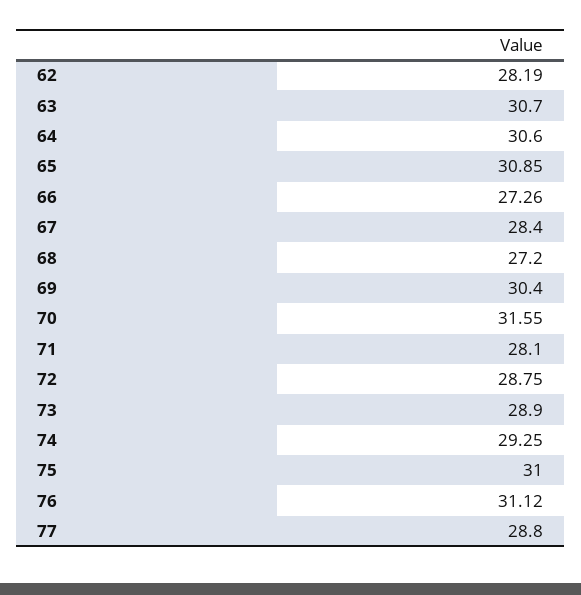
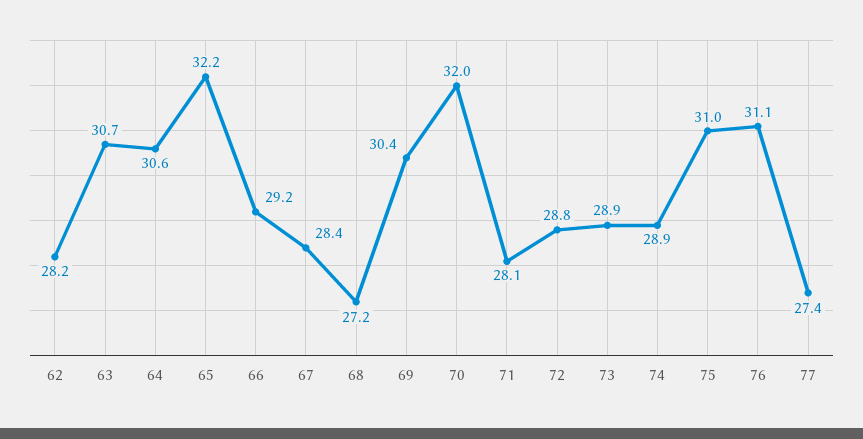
  {
    "62": 28.19,
    "63": 30.7,
    "64": 30.6,
-   "65": 30.85,
+   "65": 32.2,
-   "66": 27.26,
+   "66": 29.2,
    "67": 28.4,
    "68": 27.2,
    "69": 30.4,
-   "70": 31.55,
+   "70": 32,
    "71": 28.1,
    "72": 28.75,
    "73": 28.9,
-   "74": 29.25,
+   "74": 28.9,
    "75": 31,
    "76": 31.12,
-   "77": 28.8
+   "77": 27.4
  }

